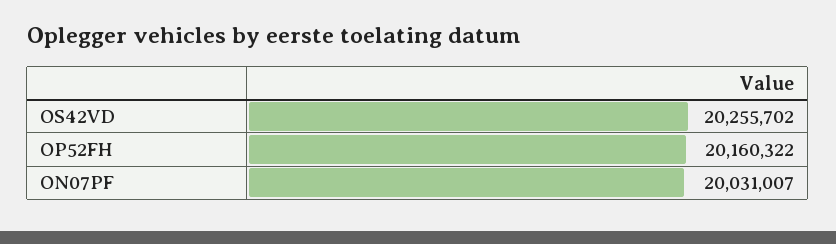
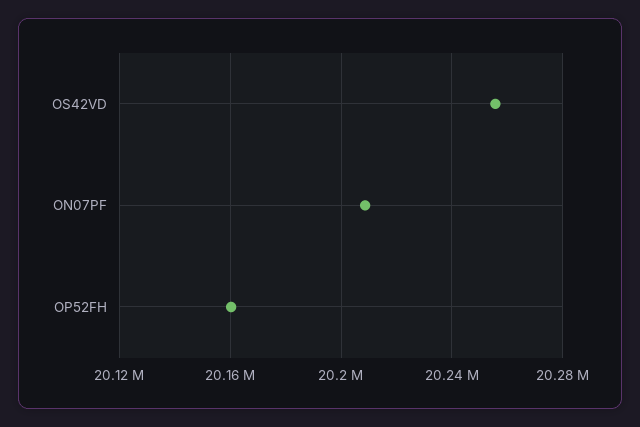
  {
    "OS42VD": 20255702,
    "OP52FH": 20160322,
-   "ON07PF": 20031007
+   "ON07PF": 20210000
  }

